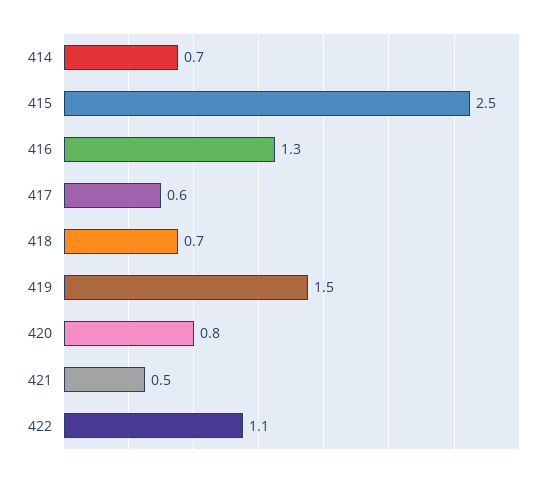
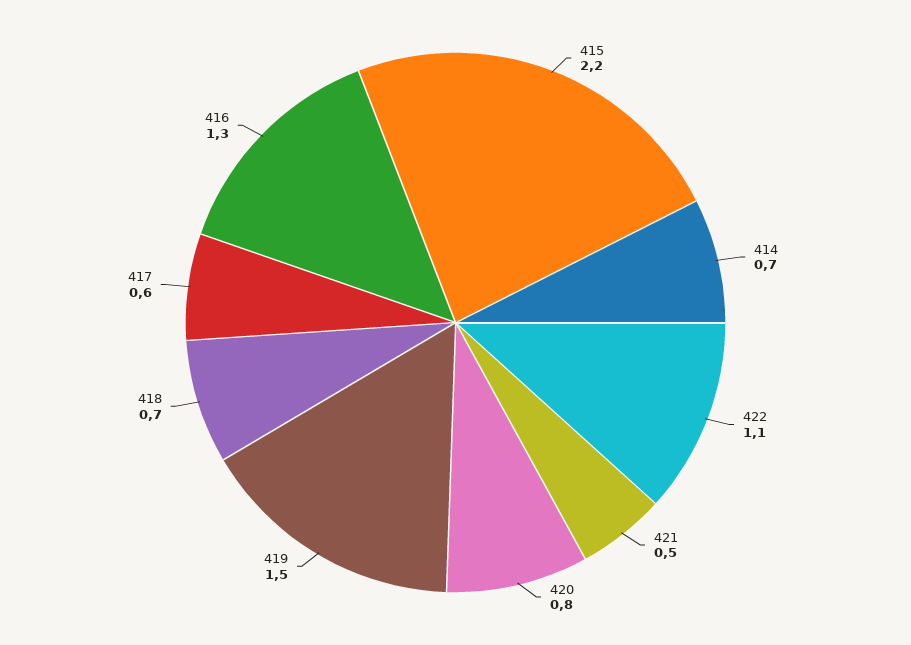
  {
    "414": 0.7,
-   "415": 2.5,
+   "415": 2.2,
    "416": 1.3,
    "417": 0.6,
    "418": 0.7,
    "419": 1.5,
    "420": 0.8,
    "421": 0.5,
    "422": 1.1
  }

